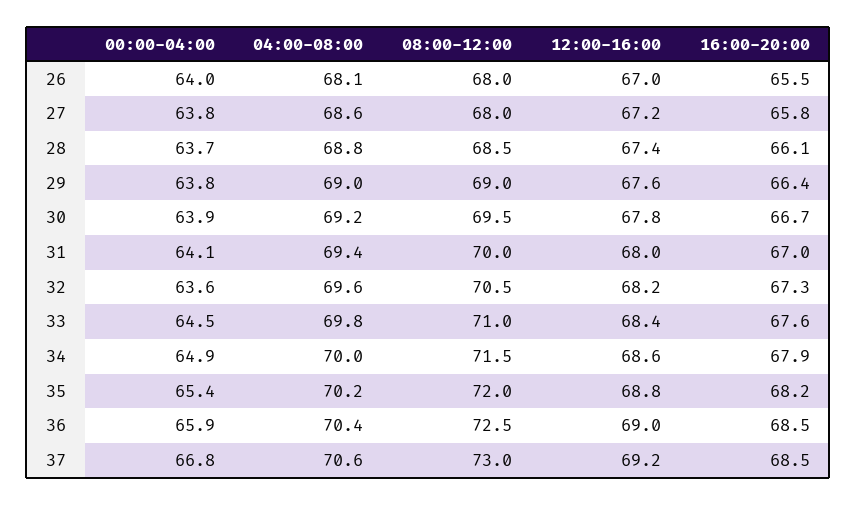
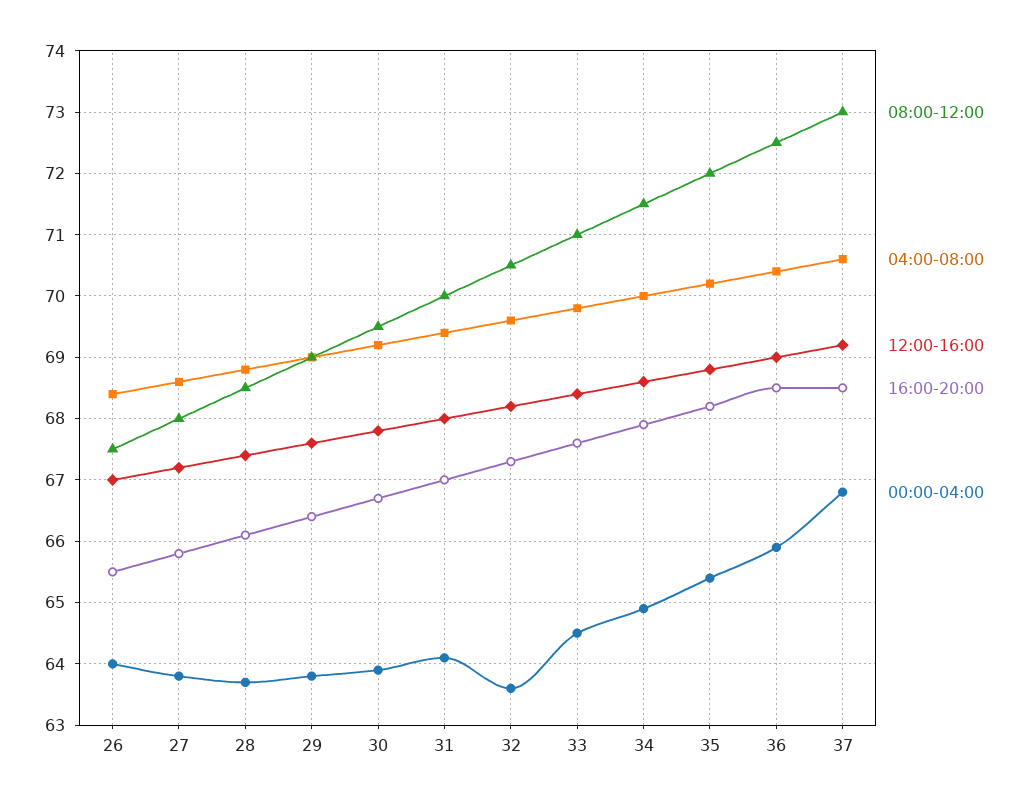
  {
    "00:00-04:00": {
      "26": 64,
      "27": 63.8,
      "28": 63.7,
      "29": 63.8,
      "30": 63.9,
      "31": 64.1,
      "32": 63.6,
      "33": 64.5,
      "34": 64.9,
      "35": 65.4,
      "36": 65.9,
      "37": 66.8
    },
    "04:00-08:00": {
-     "26": 68.1,
+     "26": 68.4,
      "27": 68.6,
      "28": 68.8,
      "29": 69,
      "30": 69.2,
      "31": 69.4,
      "32": 69.6,
      "33": 69.8,
      "34": 70,
      "35": 70.2,
      "36": 70.4,
      "37": 70.6
    },
    "08:00-12:00": {
-     "26": 68,
+     "26": 67.5,
      "27": 68,
      "28": 68.5,
      "29": 69,
      "30": 69.5,
      "31": 70,
      "32": 70.5,
      "33": 71,
      "34": 71.5,
      "35": 72,
      "36": 72.5,
      "37": 73
    },
    "12:00-16:00": {
      "26": 67,
      "27": 67.2,
      "28": 67.4,
      "29": 67.6,
      "30": 67.8,
      "31": 68,
      "32": 68.2,
      "33": 68.4,
      "34": 68.6,
      "35": 68.8,
      "36": 69,
      "37": 69.2
    },
    "16:00-20:00": {
      "26": 65.5,
      "27": 65.8,
      "28": 66.1,
      "29": 66.4,
      "30": 66.7,
      "31": 67,
      "32": 67.3,
      "33": 67.6,
      "34": 67.9,
      "35": 68.2,
      "36": 68.5,
      "37": 68.5
    }
  }

